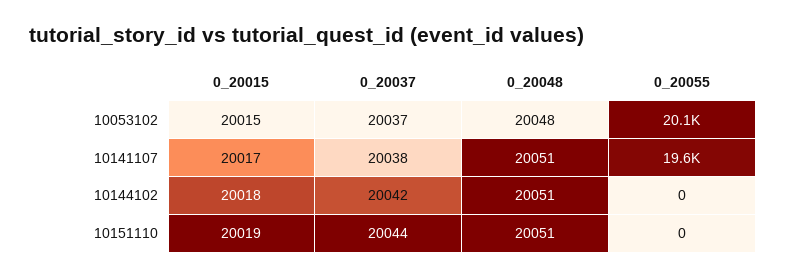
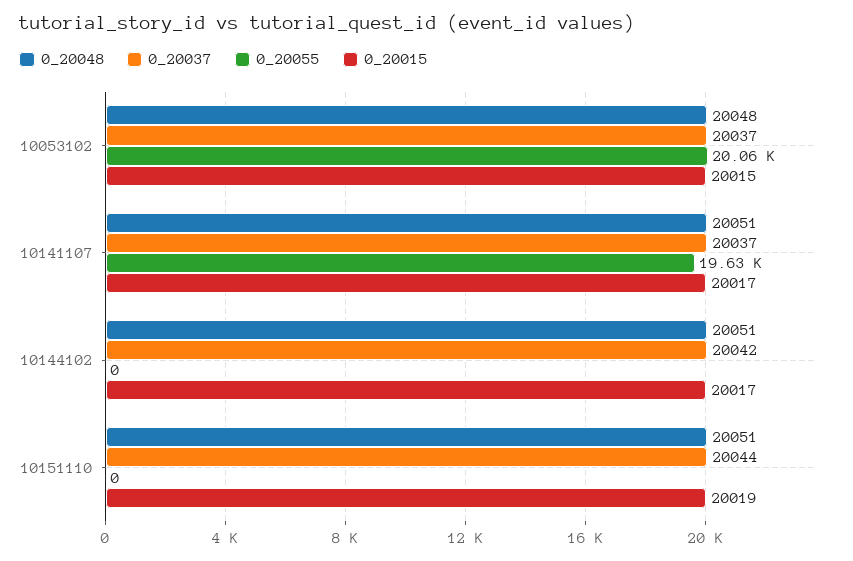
  {
    "0_20015": {
      "10053102": 20015,
      "10141107": 20017,
-     "10144102": 20018,
+     "10144102": 20017,
      "10151110": 20019
    },
    "0_20037": {
      "10053102": 20037,
-     "10141107": 20038,
+     "10141107": 20037,
      "10144102": 20042,
      "10151110": 20044
    },
    "0_20048": {
      "10053102": 20048,
      "10141107": 20051,
      "10144102": 20051,
      "10151110": 20051
    },
    "0_20055": {
      "10053102": 20060,
      "10141107": 19630,
      "10144102": 0,
      "10151110": 0
    }
  }

